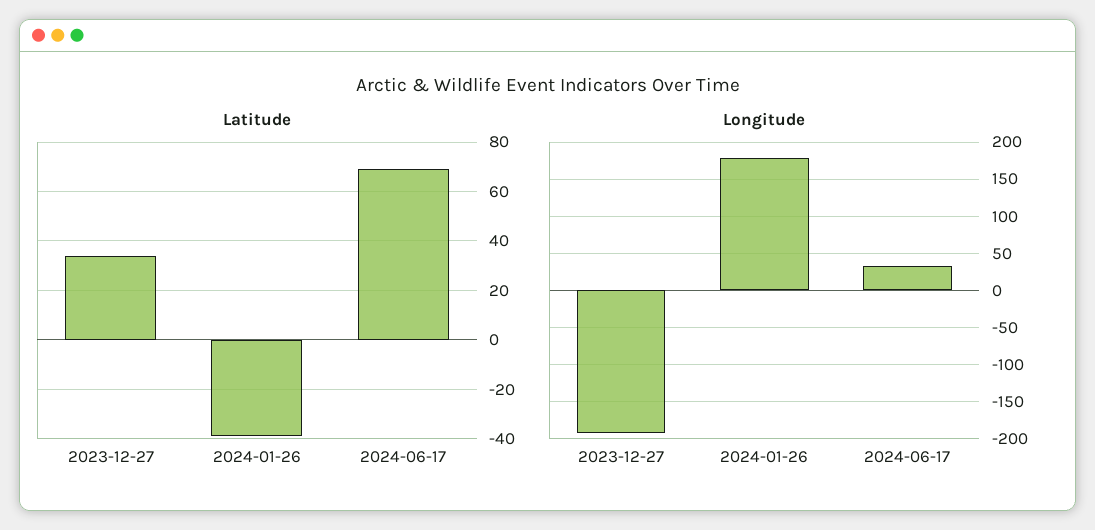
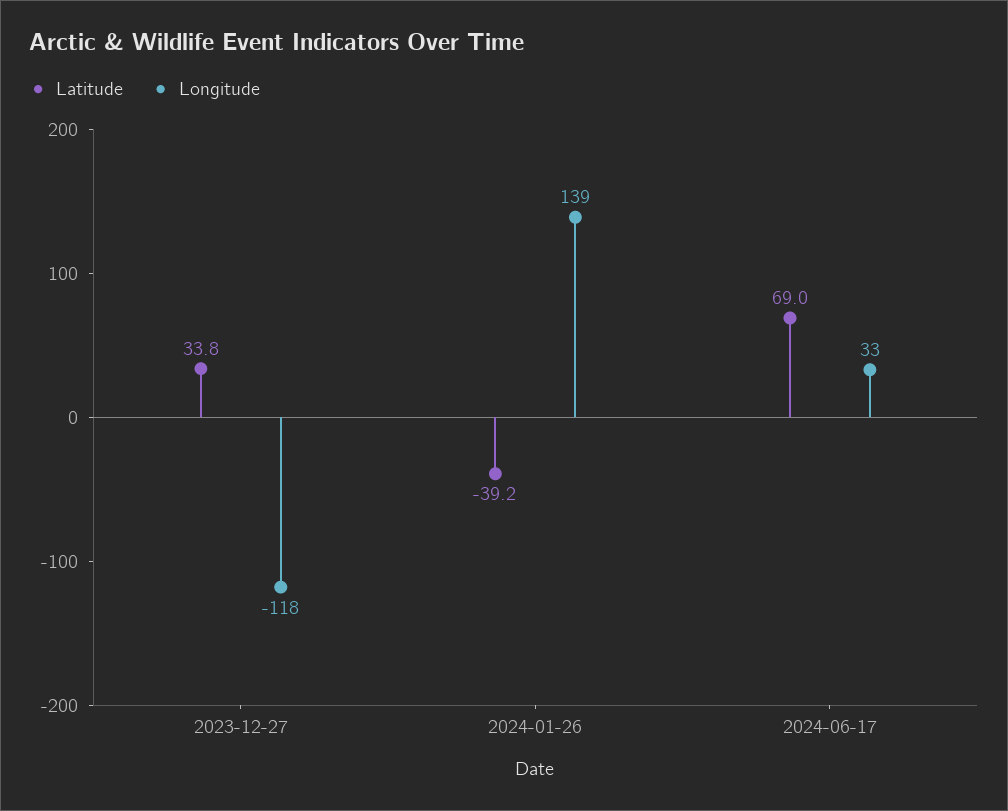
  {
    "Latitude": {
      "2023-12-27": 33.8,
      "2024-01-26": -39.2,
      "2024-06-17": 69
    },
    "Longitude": {
-     "2023-12-27": -190,
+     "2023-12-27": -118,
-     "2024-01-26": 180,
+     "2024-01-26": 139,
      "2024-06-17": 33
    }
  }

